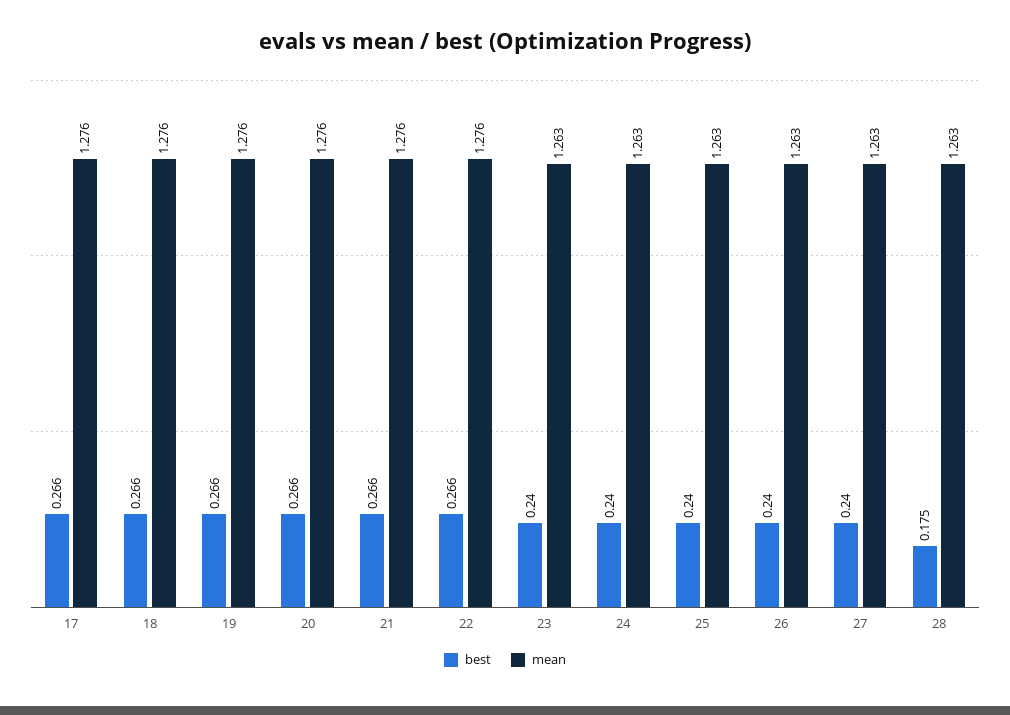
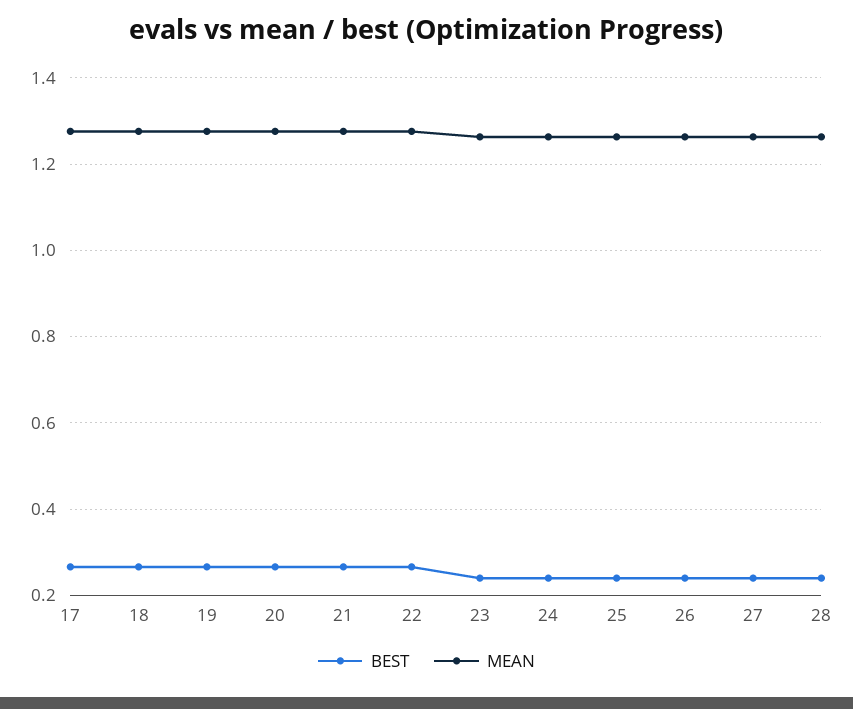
  {
    "best": {
      "17": 0.266,
      "18": 0.266,
      "19": 0.266,
      "20": 0.266,
      "21": 0.266,
      "22": 0.266,
      "23": 0.24,
      "24": 0.24,
      "25": 0.24,
      "26": 0.24,
      "27": 0.24,
-     "28": 0.175
+     "28": 0.24
    },
    "mean": {
      "17": 1.276,
      "18": 1.276,
      "19": 1.276,
      "20": 1.276,
      "21": 1.276,
      "22": 1.276,
      "23": 1.263,
      "24": 1.263,
      "25": 1.263,
      "26": 1.263,
      "27": 1.263,
      "28": 1.263
    }
  }

